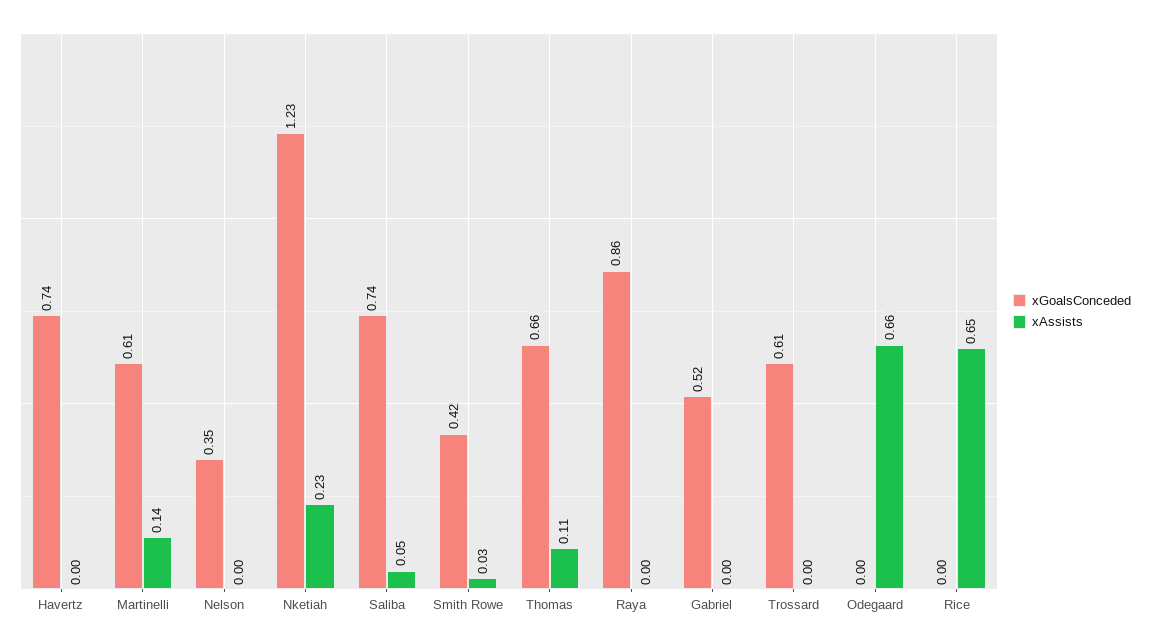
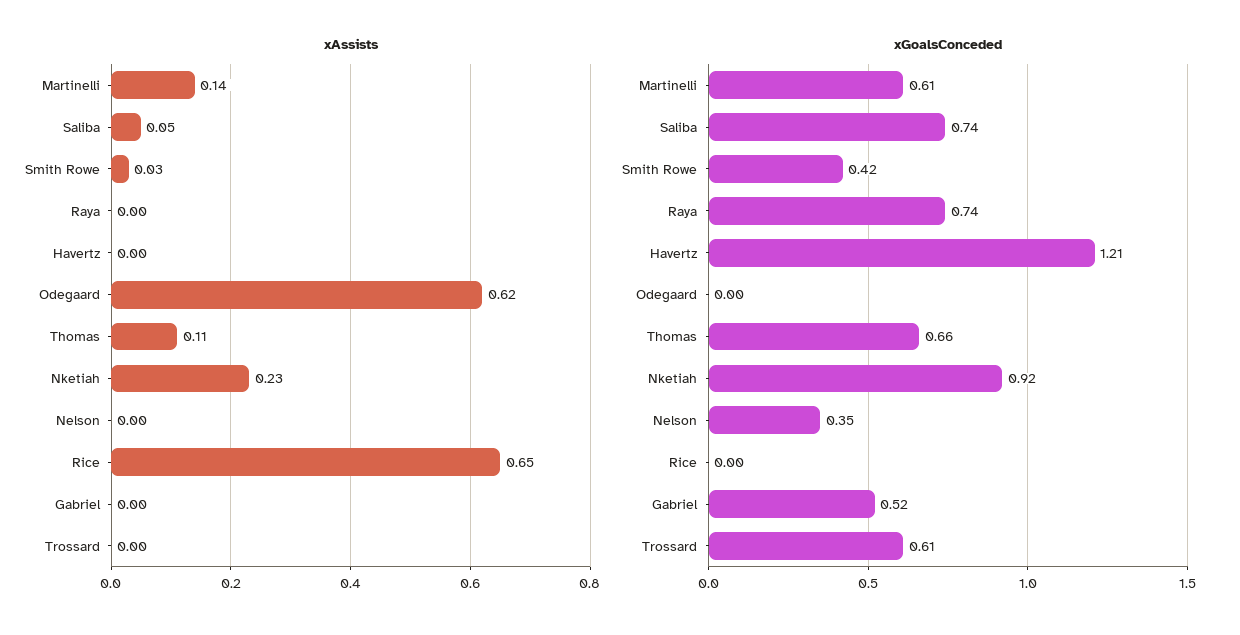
  {
    "xGoalsConceded": {
-     "Havertz": 0.74,
+     "Havertz": 1.21,
      "Martinelli": 0.61,
      "Nelson": 0.35,
-     "Nketiah": 1.23,
+     "Nketiah": 0.92,
      "Saliba": 0.74,
      "Smith Rowe": 0.42,
      "Thomas": 0.66,
-     "Raya": 0.86,
+     "Raya": 0.74,
      "Gabriel": 0.52,
      "Trossard": 0.61,
      "Odegaard": 0,
      "Rice": 0
    },
    "xAssists": {
      "Havertz": 0,
      "Martinelli": 0.14,
      "Nelson": 0,
      "Nketiah": 0.23,
      "Saliba": 0.05,
      "Smith Rowe": 0.03,
      "Thomas": 0.11,
      "Raya": 0,
      "Gabriel": 0,
      "Trossard": 0,
-     "Odegaard": 0.66,
+     "Odegaard": 0.62,
      "Rice": 0.65
    }
  }

